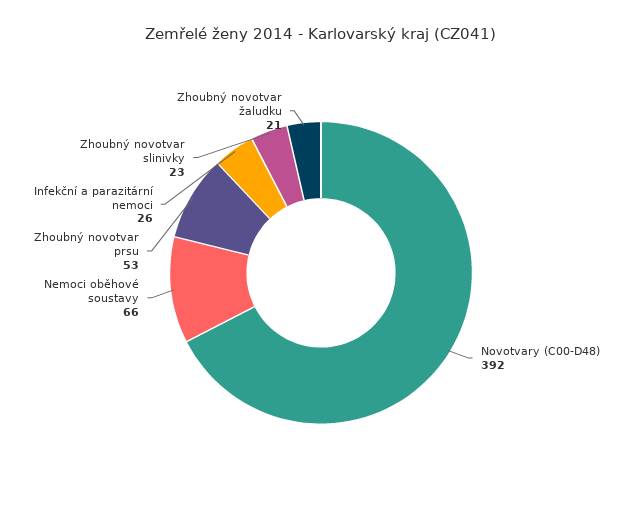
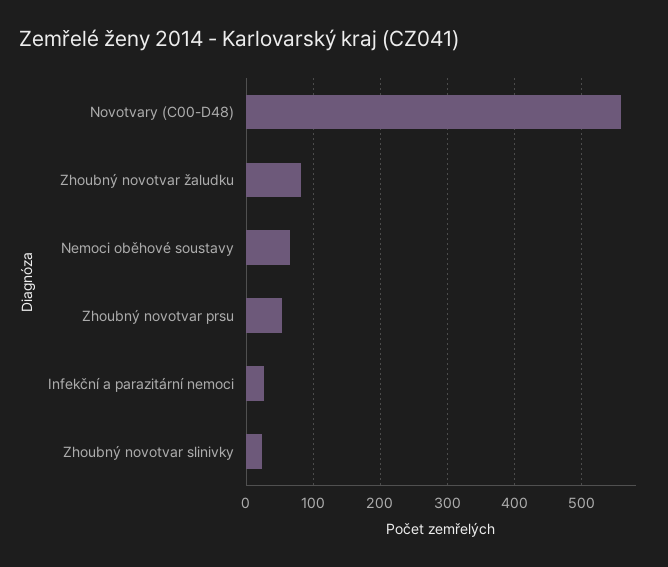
  {
-   "Novotvary (C00-D48)": 392,
+   "Novotvary (C00-D48)": 560,
    "Nemoci oběhové soustavy": 66,
    "Zhoubný novotvar prsu": 53,
    "Infekční a parazitární nemoci": 26,
    "Zhoubný novotvar slinivky": 23,
-   "Zhoubný novotvar žaludku": 21
+   "Zhoubný novotvar žaludku": 80
  }

